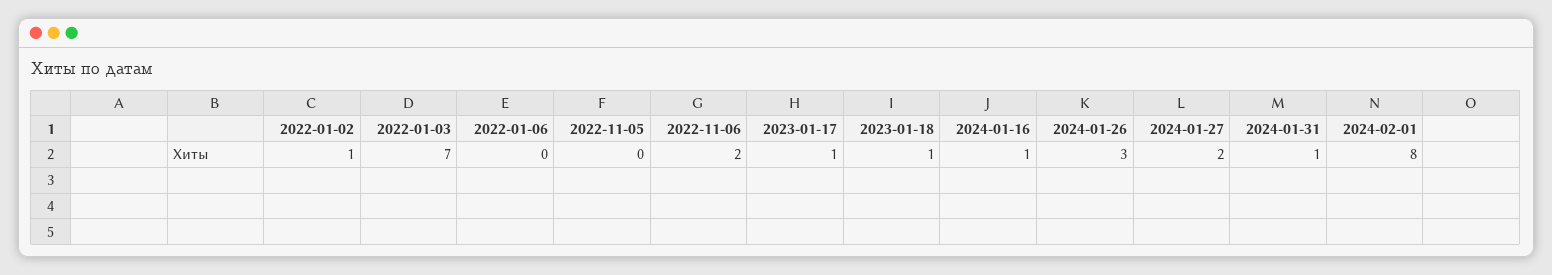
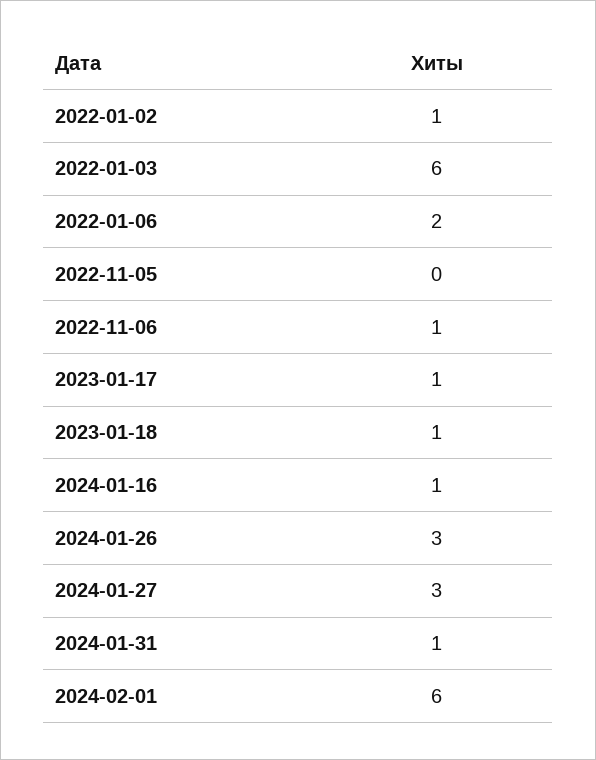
  {
    "2022-01-02": 1,
-   "2022-01-03": 7,
+   "2022-01-03": 6,
-   "2022-01-06": 0,
+   "2022-01-06": 2,
    "2022-11-05": 0,
-   "2022-11-06": 2,
+   "2022-11-06": 1,
    "2023-01-17": 1,
    "2023-01-18": 1,
    "2024-01-16": 1,
    "2024-01-26": 3,
-   "2024-01-27": 2,
+   "2024-01-27": 3,
    "2024-01-31": 1,
-   "2024-02-01": 8
+   "2024-02-01": 6
  }

